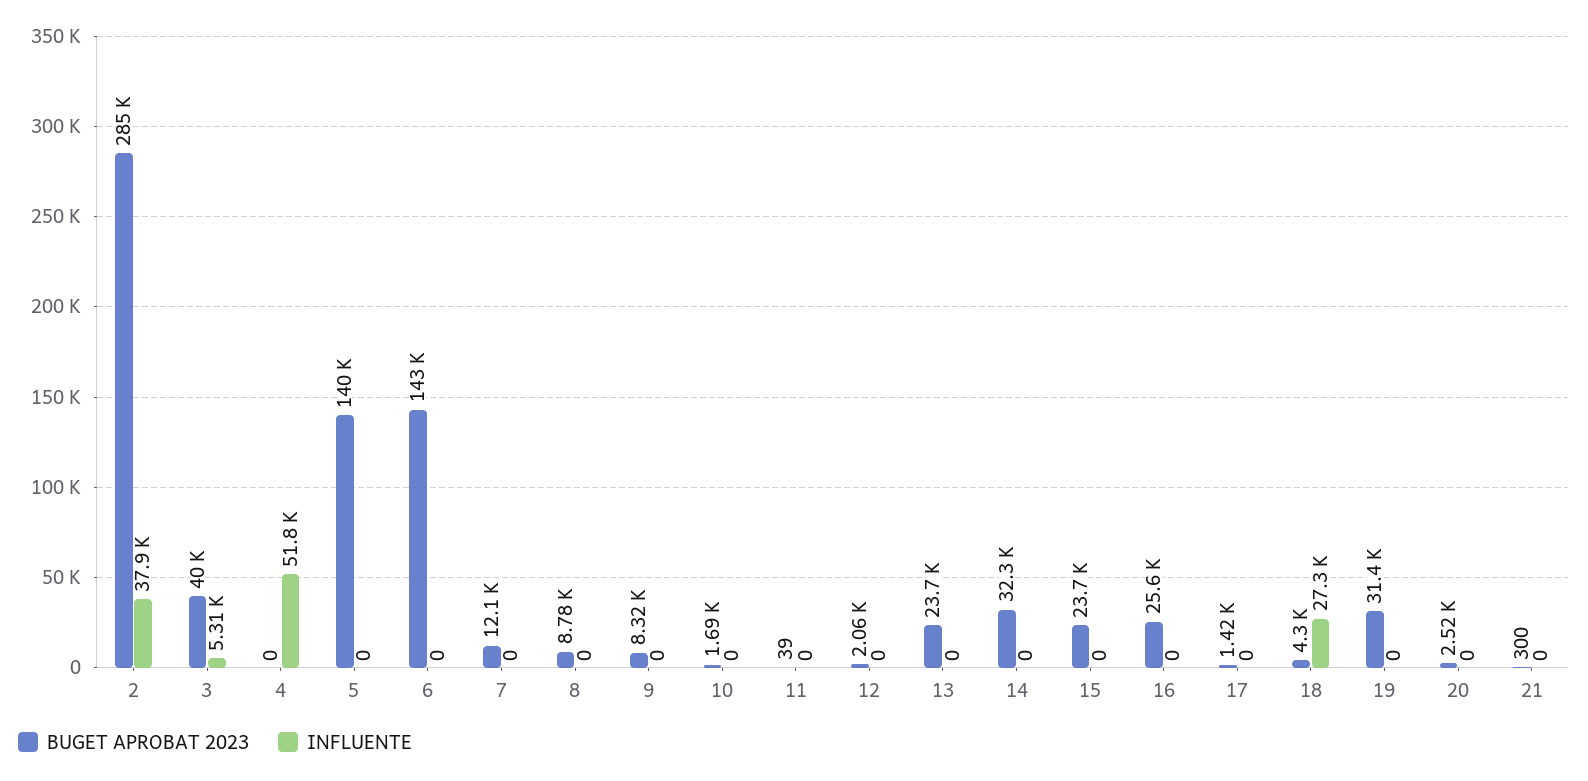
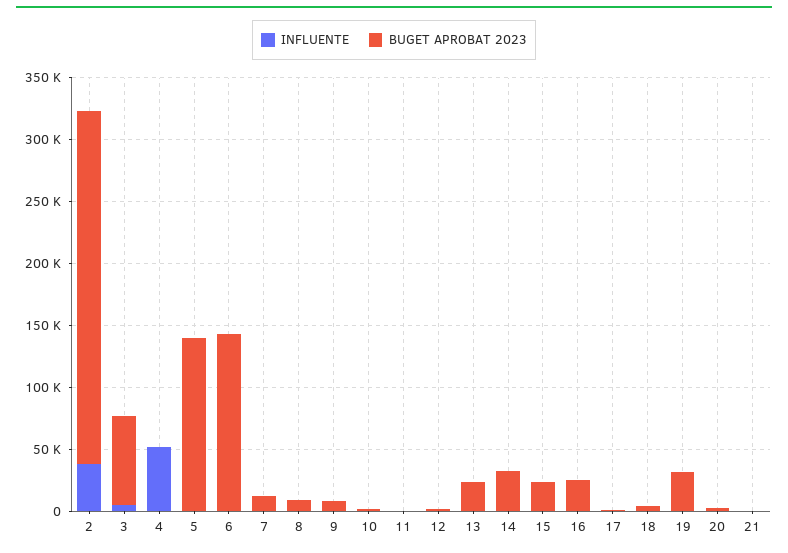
  {
    "BUGET APROBAT 2023": {
      "2": 285000,
-     "3": 40000,
+     "3": 70000,
      "4": 0,
      "5": 140000,
      "6": 143000,
      "7": 12100,
      "8": 8780,
      "9": 8320,
      "10": 1690,
      "11": 39,
      "12": 2060,
      "13": 23700,
      "14": 32300,
      "15": 23700,
      "16": 25600,
      "17": 1420,
      "18": 4300,
      "19": 31400,
      "20": 2520,
      "21": 300
    },
    "INFLUENTE": {
      "2": 37900,
      "3": 5310,
      "4": 51800,
      "5": 0,
      "6": 0,
      "7": 0,
      "8": 0,
      "9": 0,
      "10": 0,
      "11": 0,
      "12": 0,
      "13": 0,
      "14": 0,
      "15": 0,
      "16": 0,
      "17": 0,
-     "18": 27300,
+     "18": 0,
      "19": 0,
      "20": 0,
      "21": 0
    }
  }

